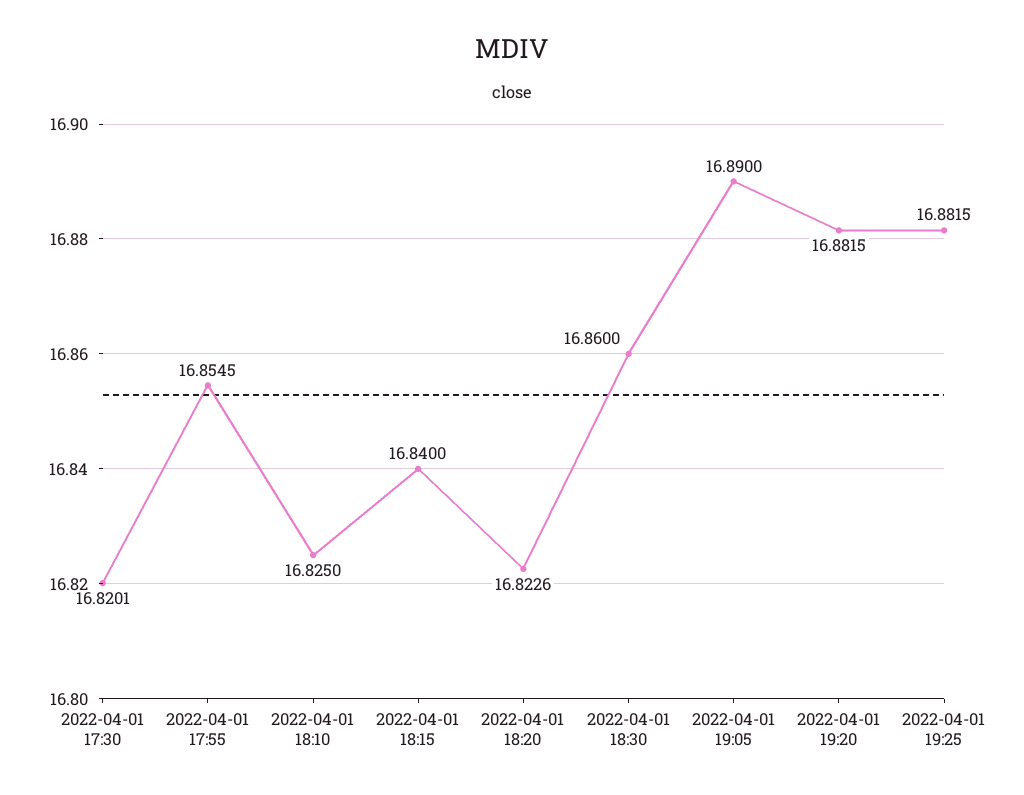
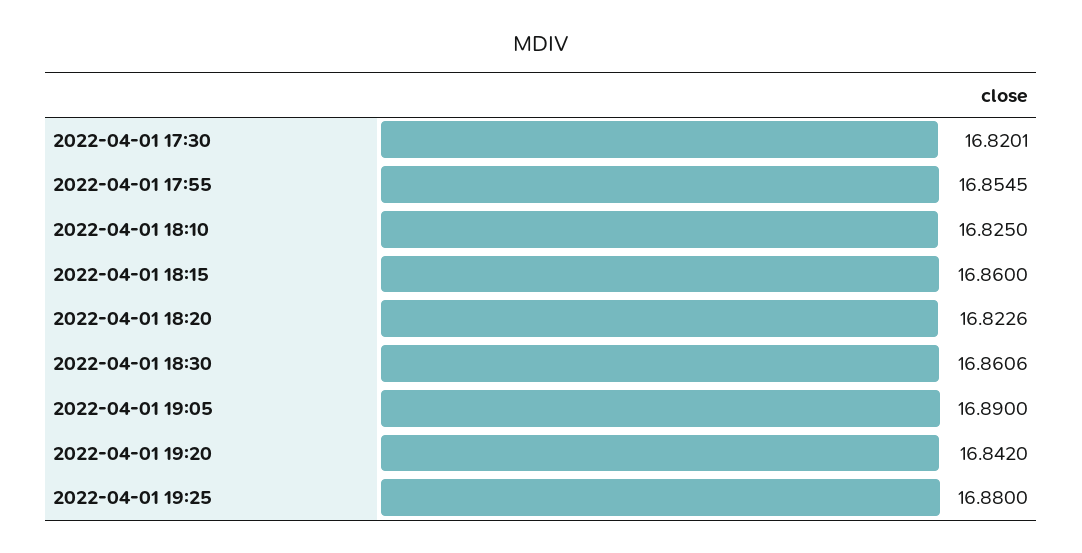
  {
    "2022-04-01 17:30": 16.8201,
    "2022-04-01 17:55": 16.8545,
    "2022-04-01 18:10": 16.825,
-   "2022-04-01 18:15": 16.84,
+   "2022-04-01 18:15": 16.86,
    "2022-04-01 18:20": 16.8226,
-   "2022-04-01 18:30": 16.86,
+   "2022-04-01 18:30": 16.8606,
    "2022-04-01 19:05": 16.89,
-   "2022-04-01 19:20": 16.8815,
+   "2022-04-01 19:20": 16.842,
-   "2022-04-01 19:25": 16.8815
+   "2022-04-01 19:25": 16.88
  }

